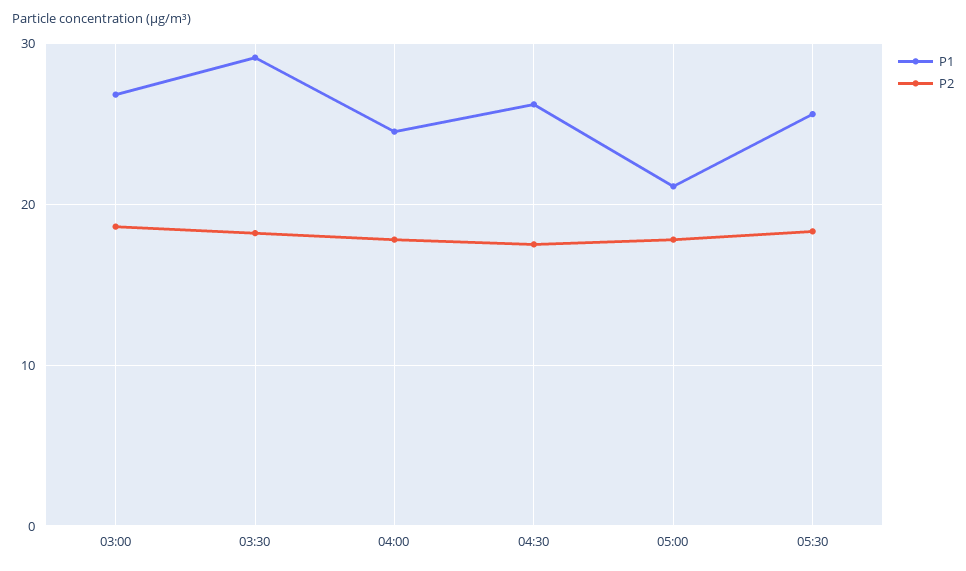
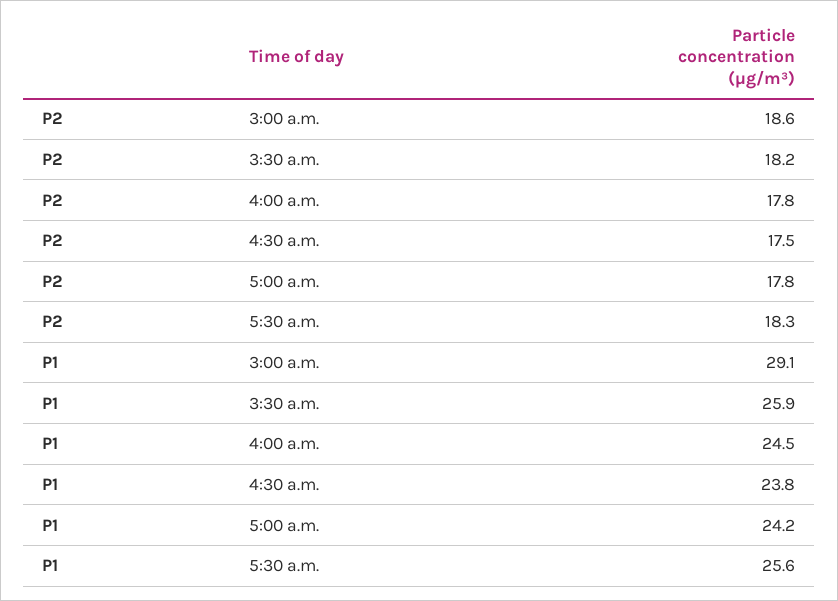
  {
    "P1": {
-     "03:00": 27,
+     "03:00": 29.1,
-     "03:30": 29,
+     "03:30": 25.9,
      "04:00": 24.5,
-     "04:30": 26,
+     "04:30": 23.8,
-     "05:00": 21,
+     "05:00": 24.2,
      "05:30": 25.6
    },
    "P2": {
      "03:00": 18.6,
      "03:30": 18.2,
      "04:00": 17.8,
      "04:30": 17.5,
      "05:00": 17.8,
      "05:30": 18.3
    }
  }

